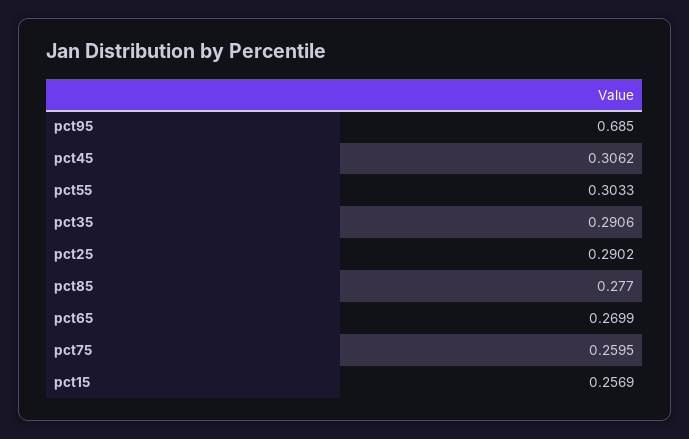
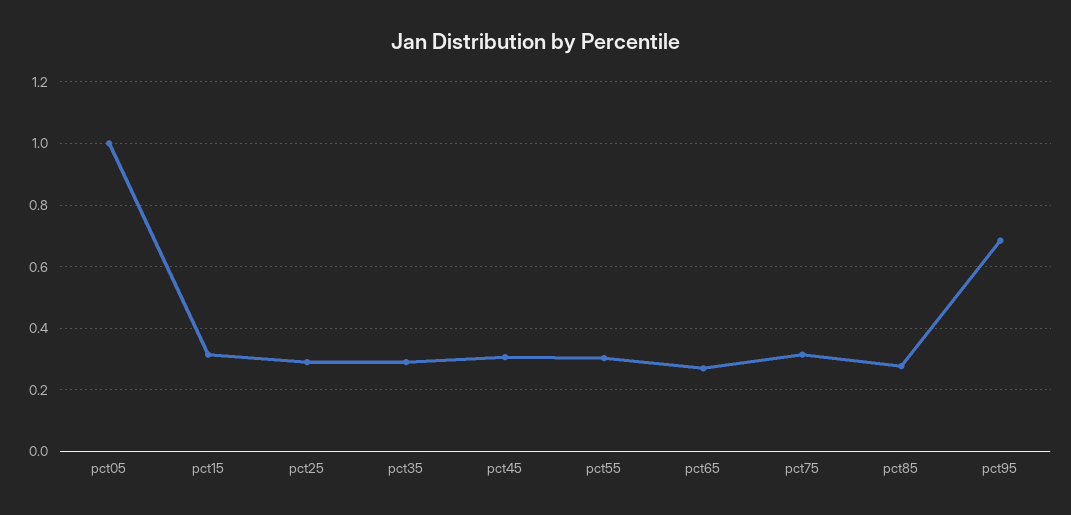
  {
    "pct95": 0.685,
    "pct45": 0.3062,
    "pct55": 0.3033,
    "pct35": 0.2906,
    "pct25": 0.2902,
    "pct85": 0.277,
    "pct65": 0.2699,
-   "pct75": 0.2595,
+   "pct75": 0.32,
-   "pct15": 0.2569
+   "pct15": 0.32,
+   "pct05": 1
  }

